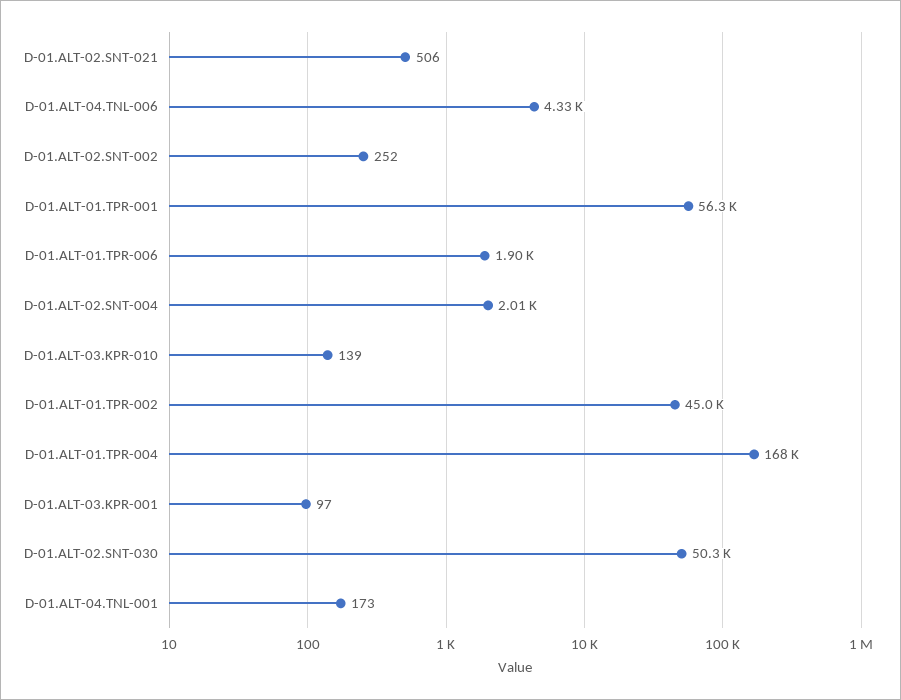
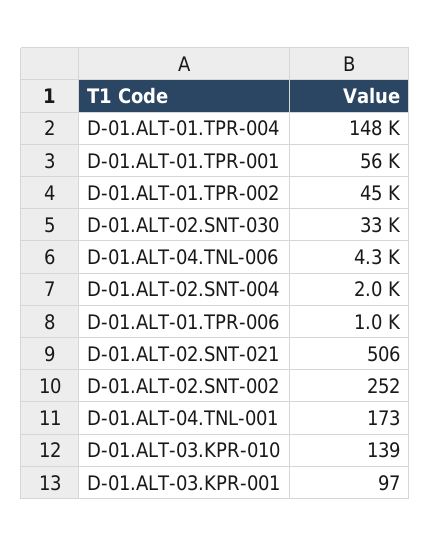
  {
    "D-01.ALT-02.SNT-021": 506,
    "D-01.ALT-04.TNL-006": 4330,
    "D-01.ALT-02.SNT-002": 252,
    "D-01.ALT-01.TPR-001": 56300,
-   "D-01.ALT-01.TPR-006": 1900,
+   "D-01.ALT-01.TPR-006": 1000,
    "D-01.ALT-02.SNT-004": 2010,
    "D-01.ALT-03.KPR-010": 139,
    "D-01.ALT-01.TPR-002": 45000,
-   "D-01.ALT-01.TPR-004": 168000,
+   "D-01.ALT-01.TPR-004": 148000,
    "D-01.ALT-03.KPR-001": 97,
-   "D-01.ALT-02.SNT-030": 50300,
+   "D-01.ALT-02.SNT-030": 33000,
    "D-01.ALT-04.TNL-001": 173
  }

